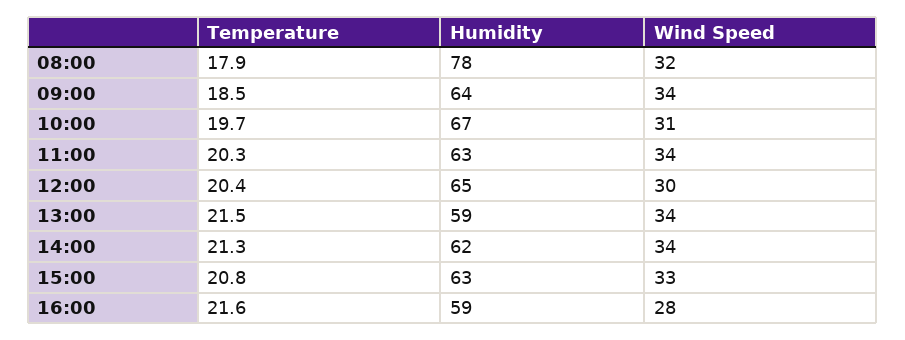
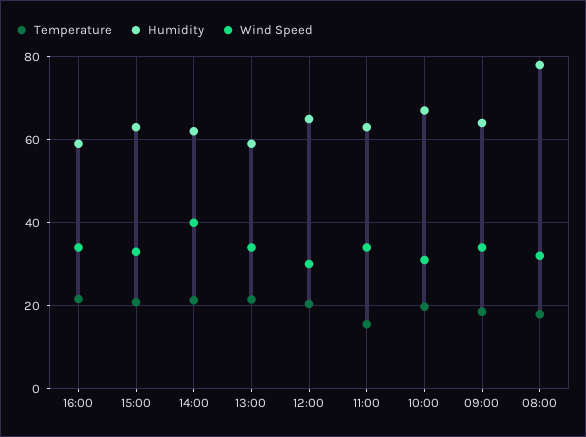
  {
    "Temperature": {
      "08:00": 17.9,
      "09:00": 18.5,
      "10:00": 19.7,
-     "11:00": 20.3,
+     "11:00": 16,
      "12:00": 20.4,
      "13:00": 21.5,
      "14:00": 21.3,
      "15:00": 20.8,
      "16:00": 21.6
    },
    "Humidity": {
      "08:00": 78,
      "09:00": 64,
      "10:00": 67,
      "11:00": 63,
      "12:00": 65,
      "13:00": 59,
      "14:00": 62,
      "15:00": 63,
      "16:00": 59
    },
    "Wind Speed": {
      "08:00": 32,
      "09:00": 34,
      "10:00": 31,
      "11:00": 34,
      "12:00": 30,
      "13:00": 34,
-     "14:00": 34,
+     "14:00": 40,
      "15:00": 33,
-     "16:00": 28
+     "16:00": 34
    }
  }

